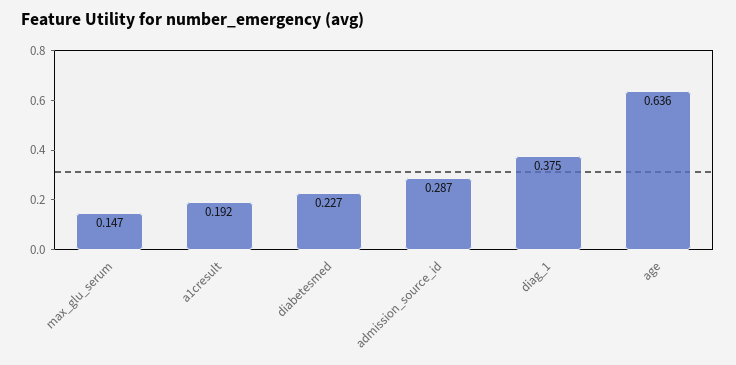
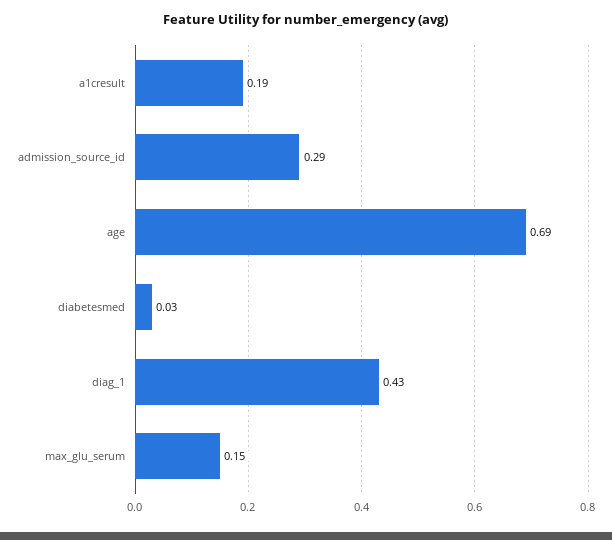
  {
    "max_glu_serum": 0.147,
    "a1cresult": 0.192,
-   "diabetesmed": 0.227,
+   "diabetesmed": 0.03,
    "admission_source_id": 0.287,
-   "diag_1": 0.375,
+   "diag_1": 0.43,
-   "age": 0.636
+   "age": 0.69
  }

